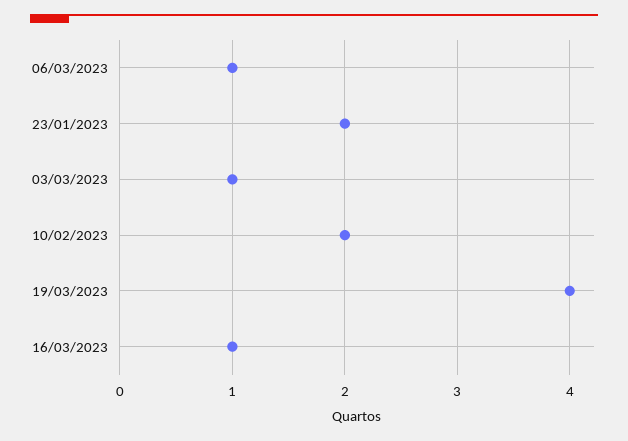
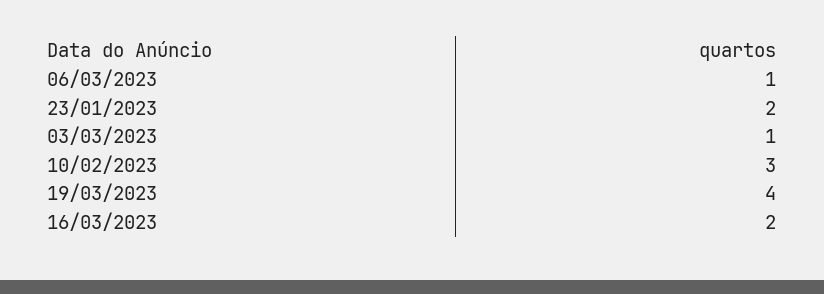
  {
    "06/03/2023": 1,
    "23/01/2023": 2,
    "03/03/2023": 1,
-   "10/02/2023": 2,
+   "10/02/2023": 3,
    "19/03/2023": 4,
-   "16/03/2023": 1
+   "16/03/2023": 2
  }

